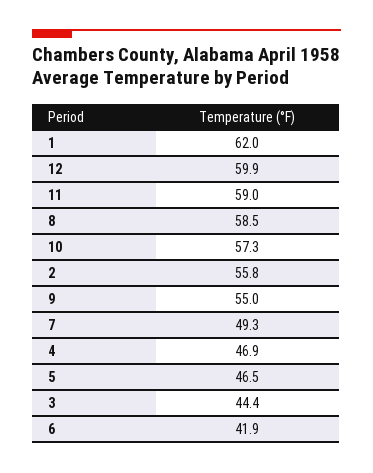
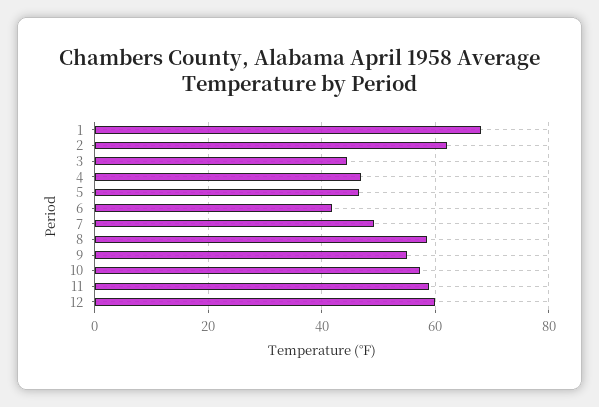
  {
-   "1": 62,
+   "1": 68,
    "12": 59.9,
    "11": 59,
    "8": 58.5,
    "10": 57.3,
-   "2": 55.8,
+   "2": 62,
    "9": 55,
    "7": 49.3,
    "4": 46.9,
    "5": 46.5,
    "3": 44.4,
    "6": 41.9
  }

